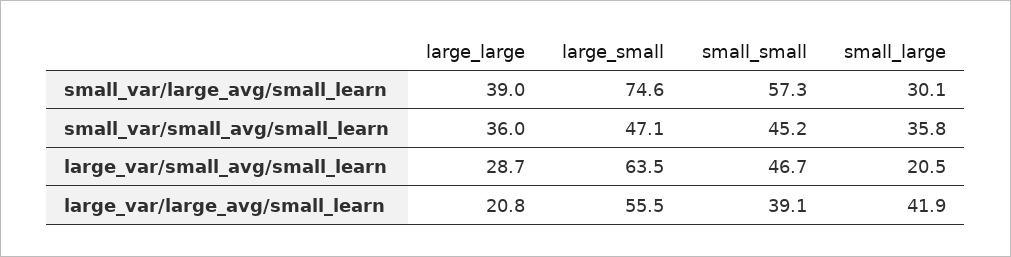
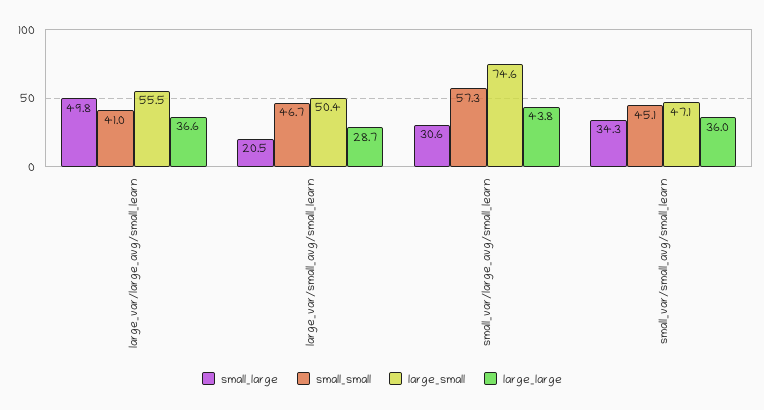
  {
    "large_large": {
-     "small_var/large_avg/small_learn": 39,
+     "small_var/large_avg/small_learn": 43.8,
      "small_var/small_avg/small_learn": 36,
      "large_var/small_avg/small_learn": 28.7,
-     "large_var/large_avg/small_learn": 20.8
+     "large_var/large_avg/small_learn": 36.6
    },
    "large_small": {
      "small_var/large_avg/small_learn": 74.6,
      "small_var/small_avg/small_learn": 47.1,
-     "large_var/small_avg/small_learn": 63.5,
+     "large_var/small_avg/small_learn": 50.4,
      "large_var/large_avg/small_learn": 55.5
    },
    "small_small": {
      "small_var/large_avg/small_learn": 57.3,
-     "small_var/small_avg/small_learn": 45.2,
+     "small_var/small_avg/small_learn": 45.1,
      "large_var/small_avg/small_learn": 46.7,
-     "large_var/large_avg/small_learn": 39.1
+     "large_var/large_avg/small_learn": 41
    },
    "small_large": {
-     "small_var/large_avg/small_learn": 30.1,
+     "small_var/large_avg/small_learn": 30.6,
-     "small_var/small_avg/small_learn": 35.8,
+     "small_var/small_avg/small_learn": 34.3,
      "large_var/small_avg/small_learn": 20.5,
-     "large_var/large_avg/small_learn": 41.9
+     "large_var/large_avg/small_learn": 49.8
    }
  }

